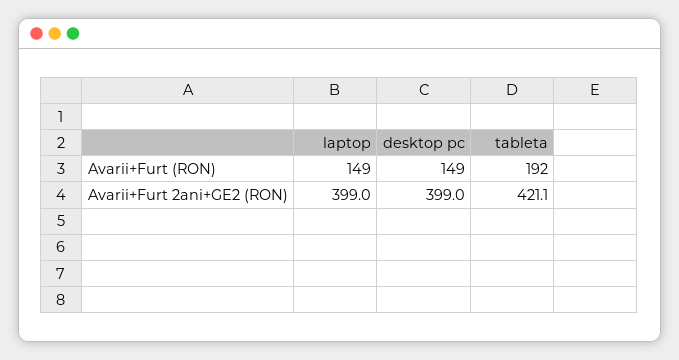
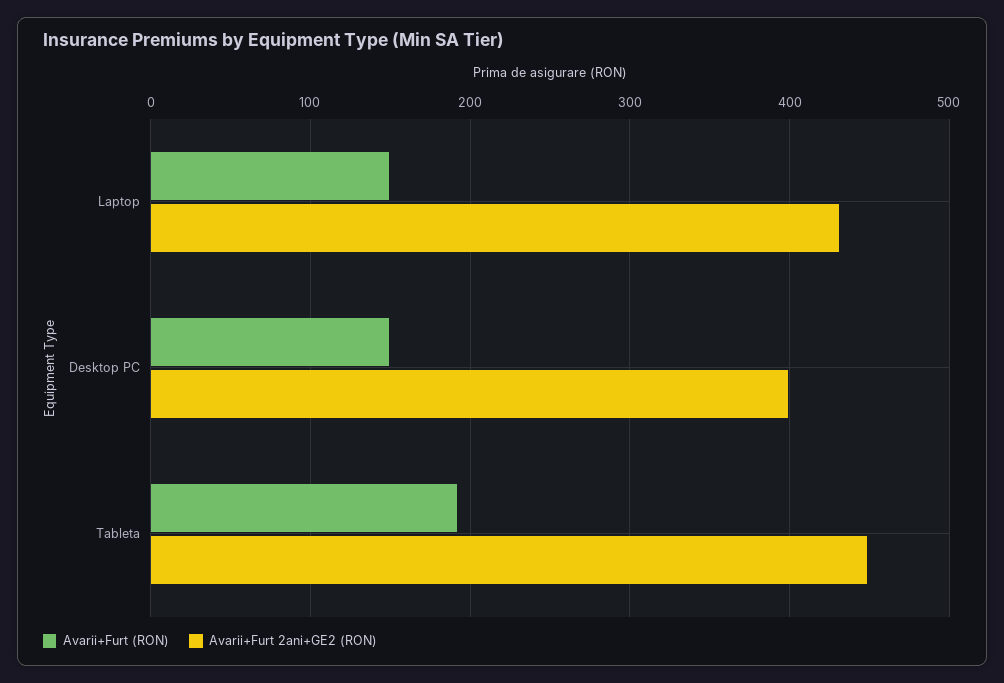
  {
    "Avarii+Furt (RON)": {
      "laptop": 149,
      "desktop pc": 149,
      "tableta": 192
    },
    "Avarii+Furt 2ani+GE2 (RON)": {
-     "laptop": 399,
+     "laptop": 430,
      "desktop pc": 399,
-     "tableta": 421.1
+     "tableta": 450
    }
  }

